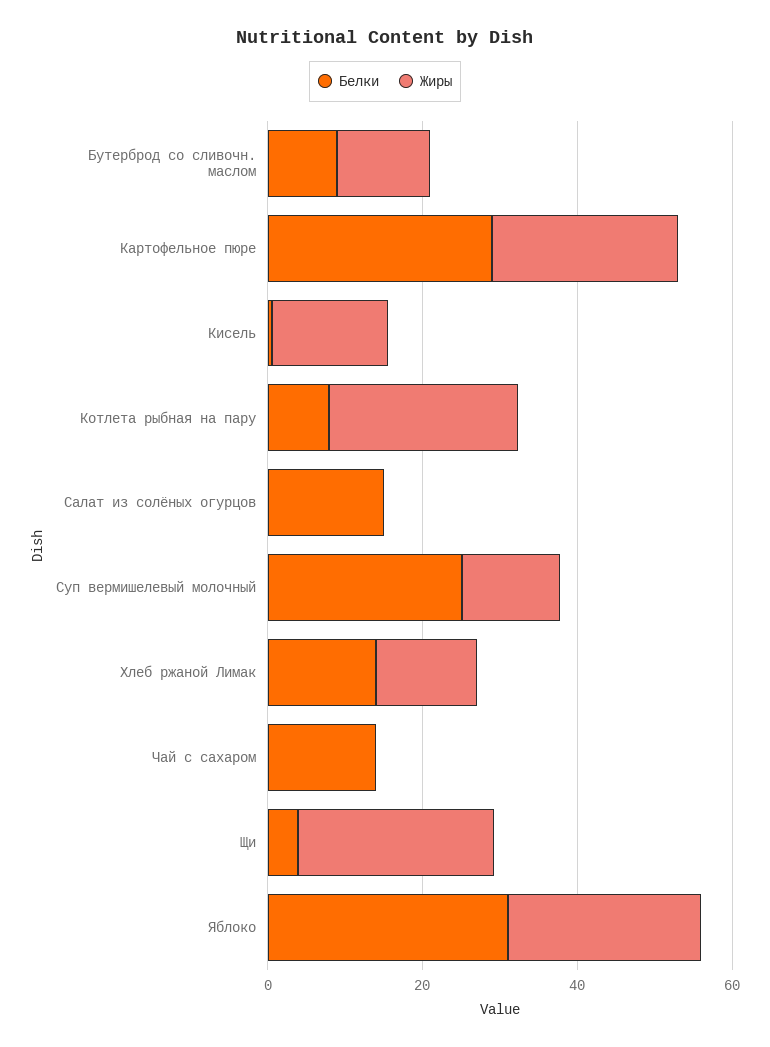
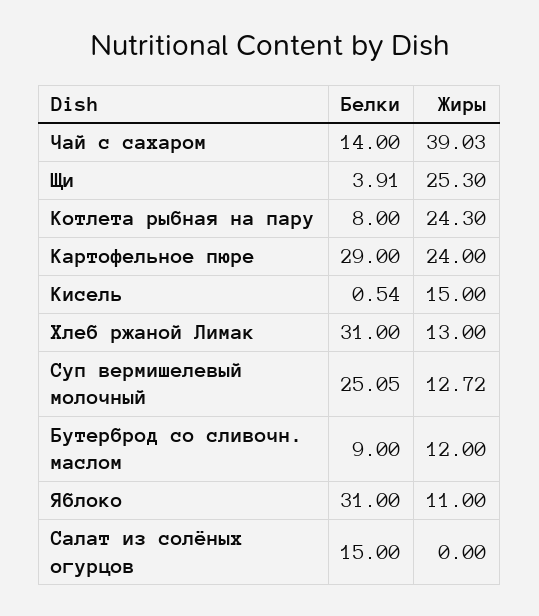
  {
    "Белки": {
      "Бутерброд со сливочн. маслом": 9,
      "Картофельное пюре": 29,
      "Кисель": 0.54,
      "Котлета рыбная на пару": 8,
      "Салат из солёных огурцов": 15,
      "Суп вермишелевый молочный": 25.05,
-     "Хлеб ржаной Лимак": 15,
+     "Хлеб ржаной Лимак": 31,
      "Чай с сахаром": 14,
      "Щи": 3.91,
      "Яблоко": 31
    },
    "Жиры": {
      "Бутерброд со сливочн. маслом": 12,
      "Картофельное пюре": 24,
      "Кисель": 15,
      "Котлета рыбная на пару": 24.3,
      "Салат из солёных огурцов": 0,
      "Суп вермишелевый молочный": 12.72,
      "Хлеб ржаной Лимак": 13,
-     "Чай с сахаром": 0,
+     "Чай с сахаром": 39.03,
      "Щи": 25.3,
-     "Яблоко": 25
+     "Яблоко": 11
    }
  }

